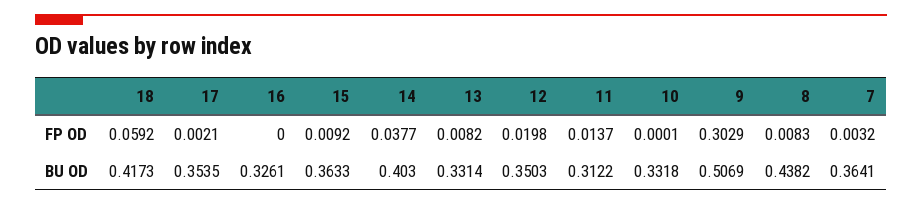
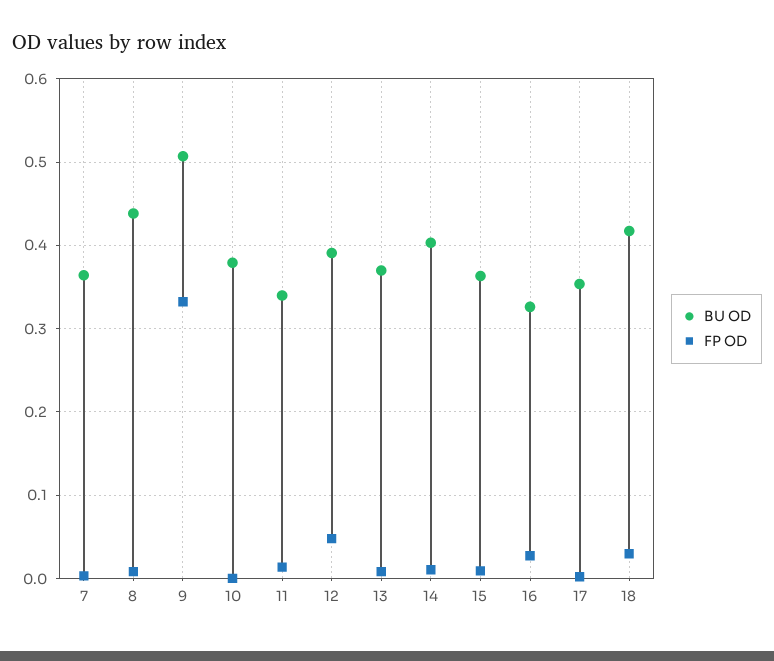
  {
    "FP OD": {
-     "18": 0.0592,
+     "18": 0.03,
      "17": 0.0021,
-     "16": 0,
+     "16": 0.03,
      "15": 0.0092,
-     "14": 0.0377,
+     "14": 0.01,
      "13": 0.0082,
-     "12": 0.0198,
+     "12": 0.05,
      "11": 0.0137,
      "10": 0.0001,
-     "9": 0.3029,
+     "9": 0.33,
      "8": 0.0083,
      "7": 0.0032
    },
    "BU OD": {
      "18": 0.4173,
      "17": 0.3535,
      "16": 0.3261,
      "15": 0.3633,
      "14": 0.403,
-     "13": 0.3314,
+     "13": 0.37,
-     "12": 0.3503,
+     "12": 0.39,
-     "11": 0.3122,
+     "11": 0.34,
-     "10": 0.3318,
+     "10": 0.38,
      "9": 0.5069,
      "8": 0.4382,
      "7": 0.3641
    }
  }

